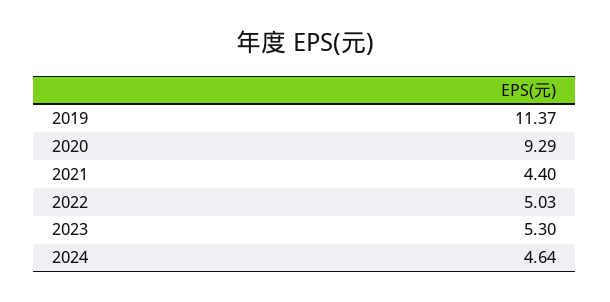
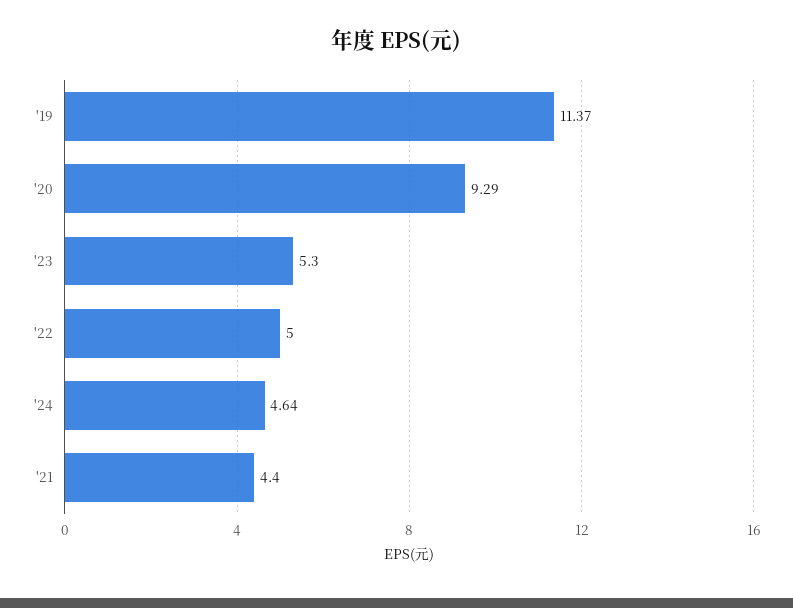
  {
    "2019": 11.37,
    "2020": 9.29,
    "2021": 4.4,
-   "2022": 5.03,
+   "2022": 5,
    "2023": 5.3,
    "2024": 4.64
  }

